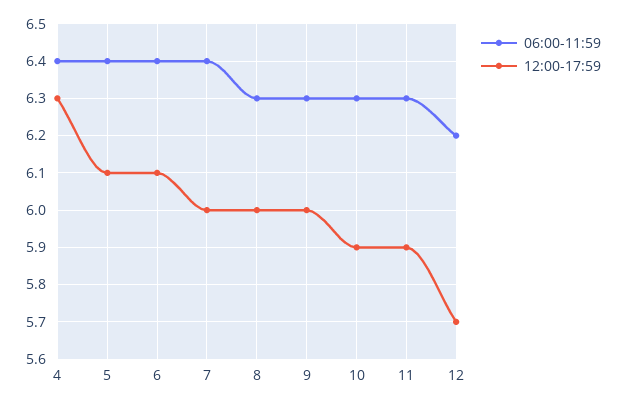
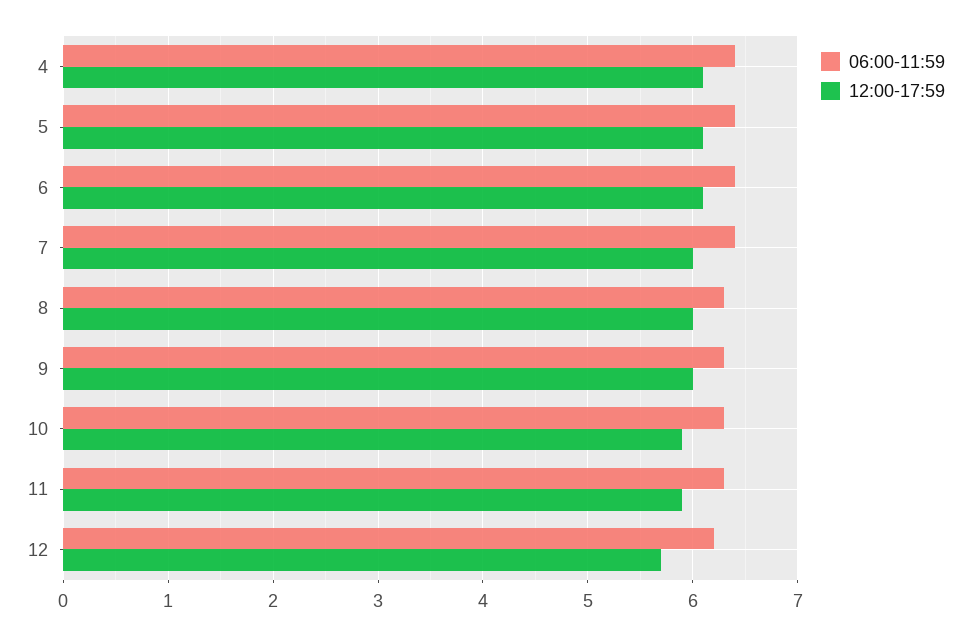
  {
    "06:00-11:59": {
      "4": 6.4,
      "5": 6.4,
      "6": 6.4,
      "7": 6.4,
      "8": 6.3,
      "9": 6.3,
      "10": 6.3,
      "11": 6.3,
      "12": 6.2
    },
    "12:00-17:59": {
-     "4": 6.3,
+     "4": 6.1,
      "5": 6.1,
      "6": 6.1,
      "7": 6,
      "8": 6,
      "9": 6,
      "10": 5.9,
      "11": 5.9,
      "12": 5.7
    }
  }

